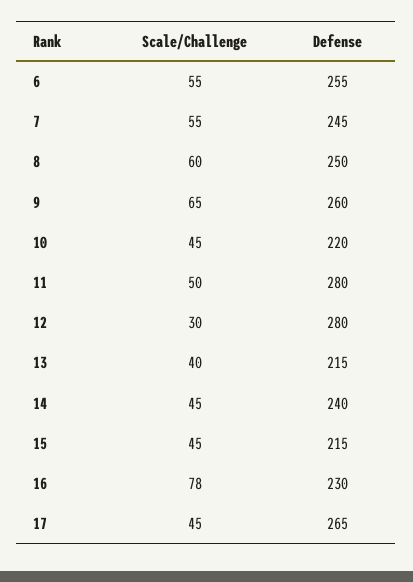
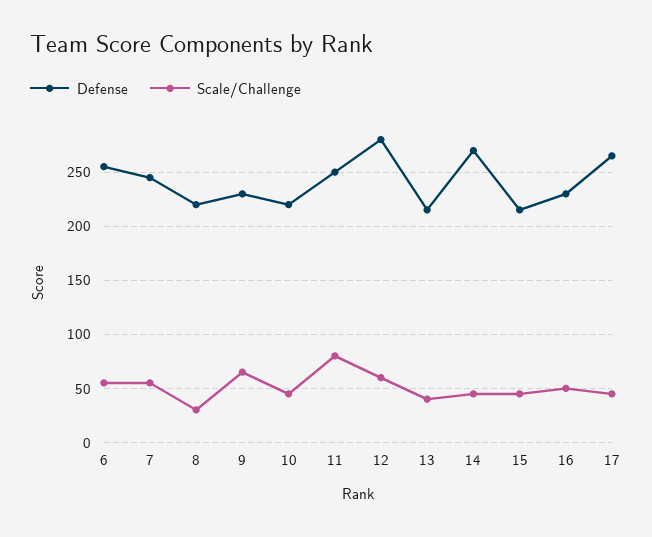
  {
    "Scale/Challenge": {
      "6": 55,
      "7": 55,
-     "8": 60,
+     "8": 30,
      "9": 65,
      "10": 45,
-     "11": 50,
+     "11": 80,
-     "12": 30,
+     "12": 60,
      "13": 40,
      "14": 45,
      "15": 45,
-     "16": 78,
+     "16": 50,
      "17": 45
    },
    "Defense": {
      "6": 255,
      "7": 245,
-     "8": 250,
+     "8": 220,
-     "9": 260,
+     "9": 230,
      "10": 220,
-     "11": 280,
+     "11": 250,
      "12": 280,
      "13": 215,
-     "14": 240,
+     "14": 270,
      "15": 215,
      "16": 230,
      "17": 265
    }
  }

